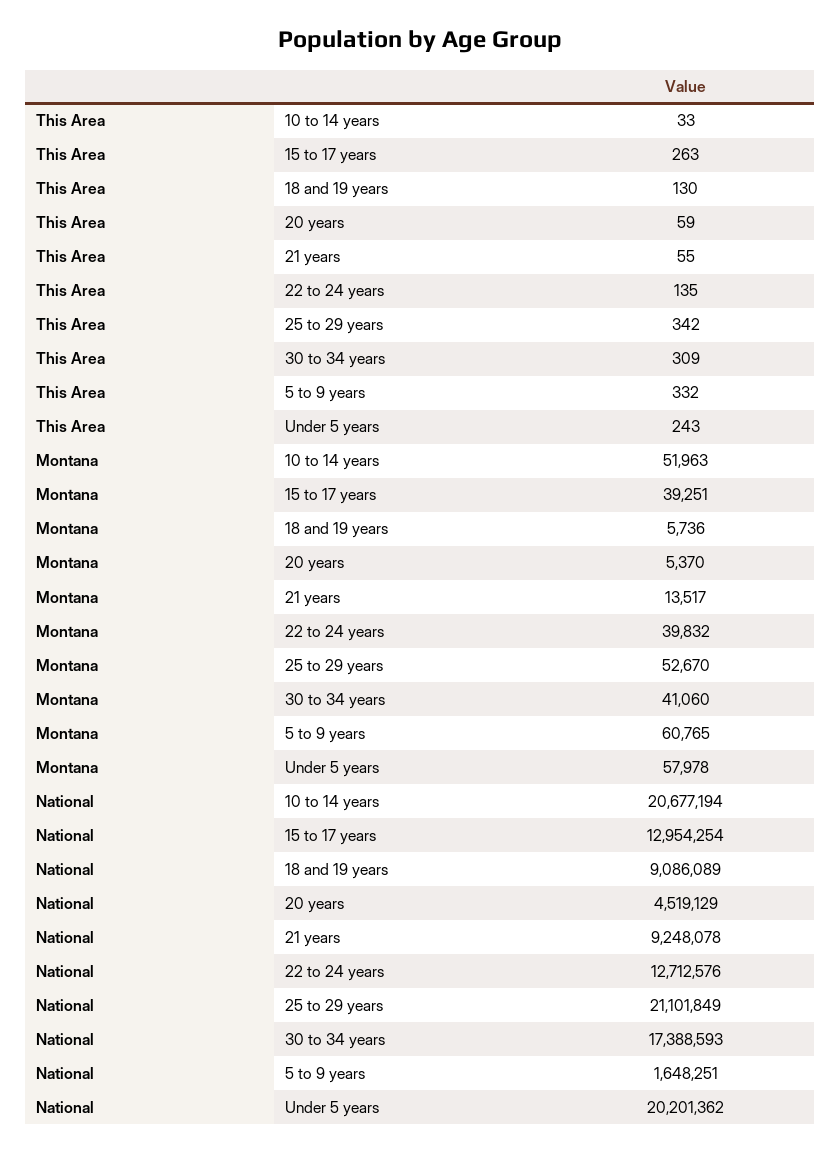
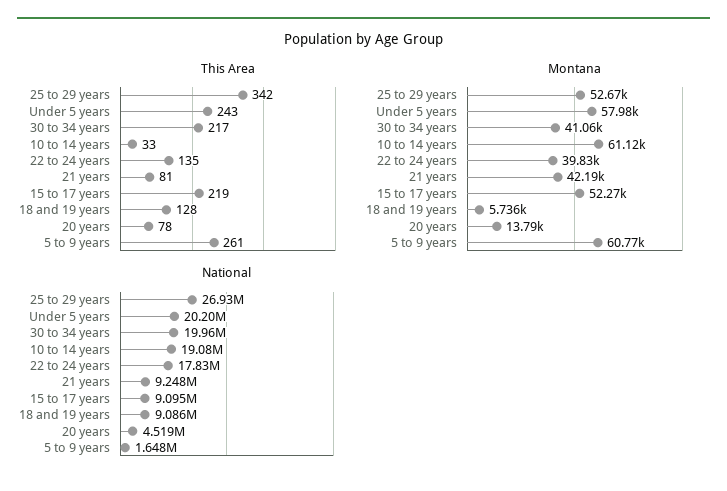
  {
    "This Area": {
      "10 to 14 years": 33,
-     "15 to 17 years": 263,
+     "15 to 17 years": 219,
-     "18 and 19 years": 130,
+     "18 and 19 years": 128,
-     "20 years": 59,
+     "20 years": 78,
-     "21 years": 55,
+     "21 years": 81,
      "22 to 24 years": 135,
      "25 to 29 years": 342,
-     "30 to 34 years": 309,
+     "30 to 34 years": 217,
-     "5 to 9 years": 332,
+     "5 to 9 years": 261,
      "Under 5 years": 243
    },
    "Montana": {
-     "10 to 14 years": 51963,
+     "10 to 14 years": 61120,
-     "15 to 17 years": 39251,
+     "15 to 17 years": 52270,
      "18 and 19 years": 5736,
-     "20 years": 5370,
+     "20 years": 13790,
-     "21 years": 13517,
+     "21 years": 42190,
      "22 to 24 years": 39832,
      "25 to 29 years": 52670,
      "30 to 34 years": 41060,
      "5 to 9 years": 60765,
      "Under 5 years": 57978
    },
    "National": {
-     "10 to 14 years": 20677194,
+     "10 to 14 years": 19080000,
-     "15 to 17 years": 12954254,
+     "15 to 17 years": 9095000,
      "18 and 19 years": 9086089,
      "20 years": 4519129,
      "21 years": 9248078,
-     "22 to 24 years": 12712576,
+     "22 to 24 years": 17830000,
-     "25 to 29 years": 21101849,
+     "25 to 29 years": 26930000,
-     "30 to 34 years": 17388593,
+     "30 to 34 years": 19960000,
      "5 to 9 years": 1648251,
      "Under 5 years": 20201362
    }
  }

